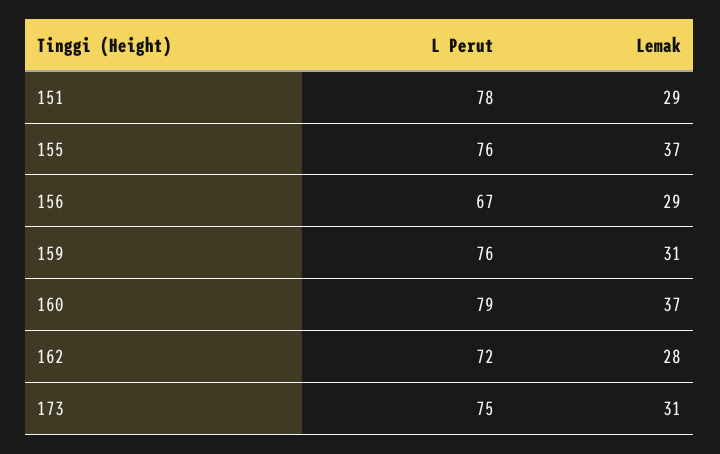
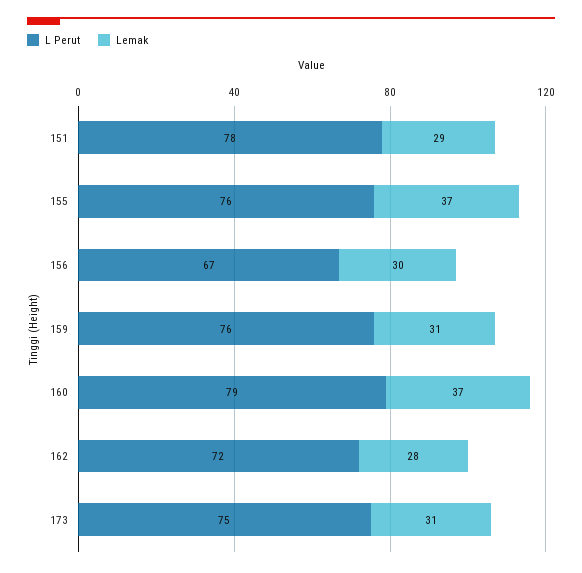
  {
    "L Perut": {
      "151": 78,
      "155": 76,
      "156": 67,
      "159": 76,
      "160": 79,
      "162": 72,
      "173": 75
    },
    "Lemak": {
      "151": 29,
      "155": 37,
-     "156": 29,
+     "156": 30,
      "159": 31,
      "160": 37,
      "162": 28,
      "173": 31
    }
  }

